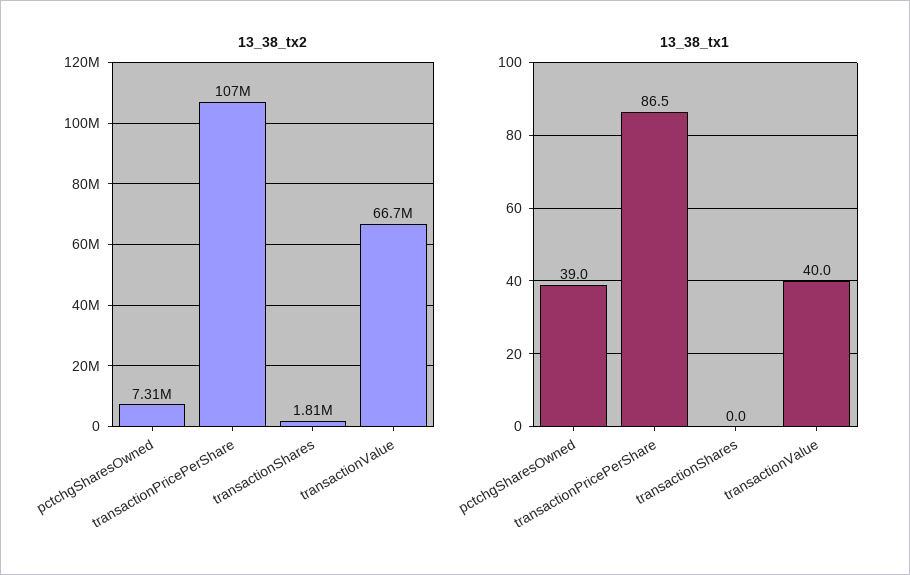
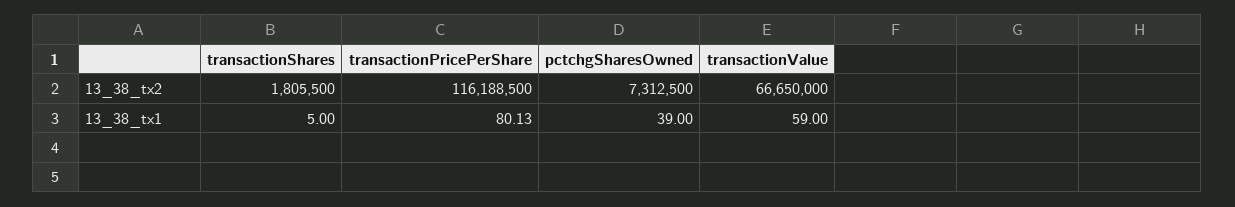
  {
    "13_38_tx2": {
      "pctchgSharesOwned": 7312500,
-     "transactionPricePerShare": 107000000,
+     "transactionPricePerShare": 116188500,
      "transactionShares": 1805500,
      "transactionValue": 66650000
    },
    "13_38_tx1": {
      "pctchgSharesOwned": 39,
-     "transactionPricePerShare": 86.5,
+     "transactionPricePerShare": 80.13,
-     "transactionShares": 0,
+     "transactionShares": 5,
-     "transactionValue": 40
+     "transactionValue": 59
    }
  }

